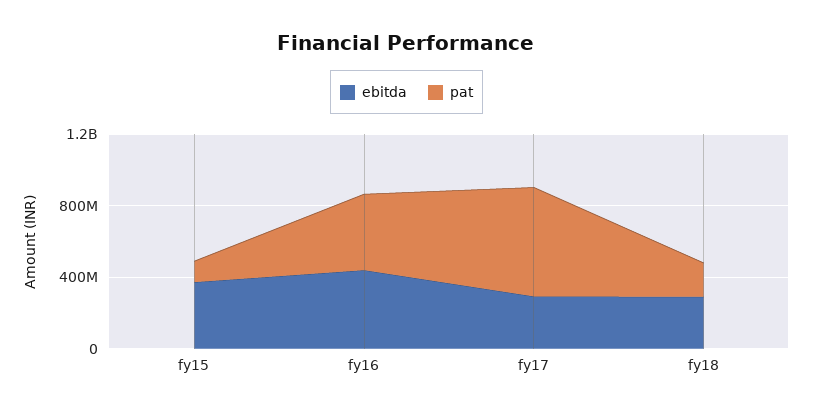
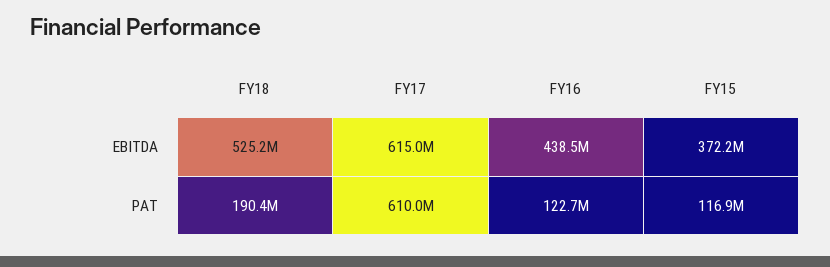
  {
    "ebitda": {
      "fy15": 372200000,
      "fy16": 438500000,
-     "fy17": 300000000,
+     "fy17": 615000000,
-     "fy18": 300000000
+     "fy18": 525200000
    },
    "pat": {
      "fy15": 116900000,
-     "fy16": 400000000,
+     "fy16": 122700000,
      "fy17": 610000000,
      "fy18": 190400000
    }
  }

